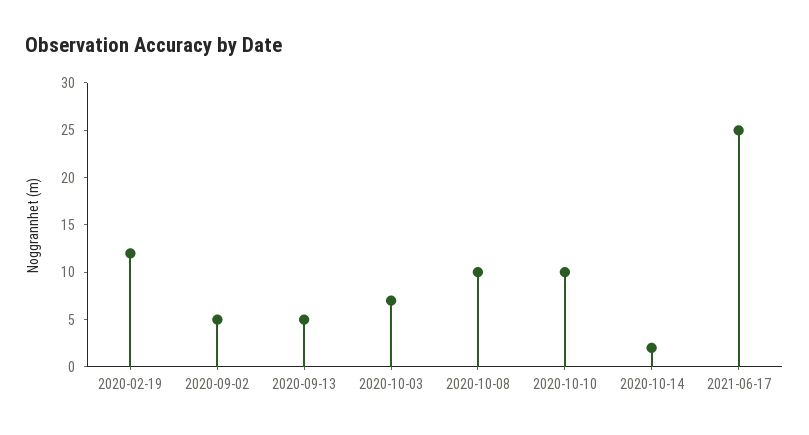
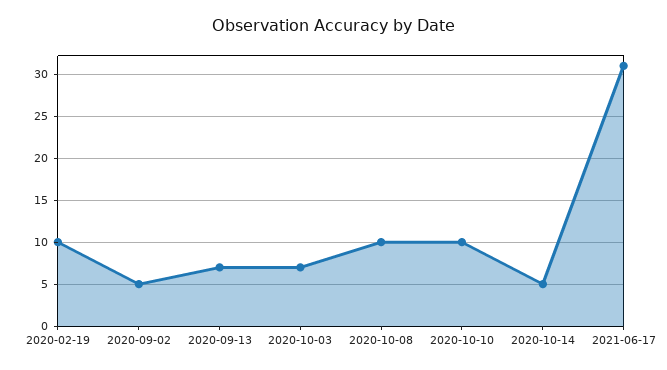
  {
-   "2020-02-19": 12,
+   "2020-02-19": 10,
    "2020-09-02": 5,
-   "2020-09-13": 5,
+   "2020-09-13": 7,
    "2020-10-03": 7,
    "2020-10-08": 10,
    "2020-10-10": 10,
-   "2020-10-14": 2,
+   "2020-10-14": 5,
-   "2021-06-17": 25
+   "2021-06-17": 31
  }

